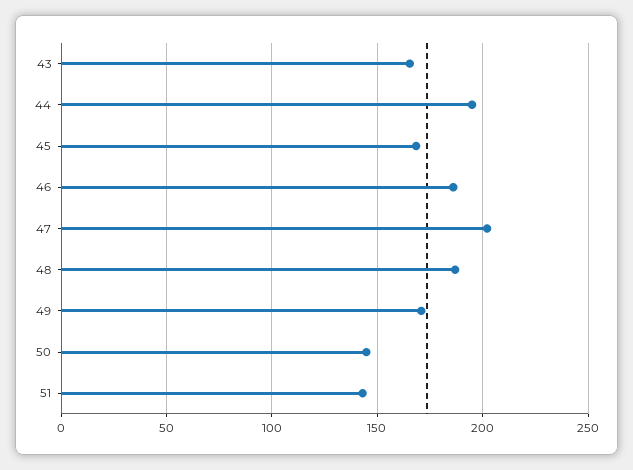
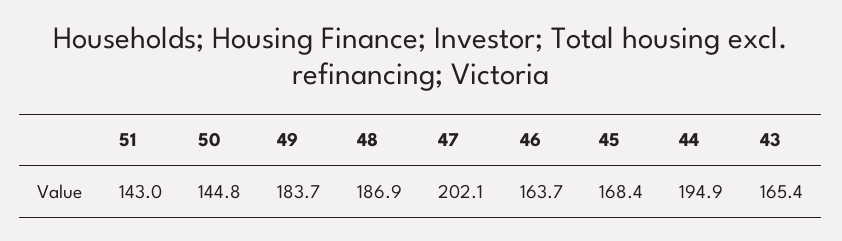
  {
    "43": 165.4,
    "44": 194.9,
    "45": 168.4,
-   "46": 185,
+   "46": 163.7,
    "47": 202.1,
    "48": 186.9,
-   "49": 170,
+   "49": 183.7,
    "50": 144.8,
    "51": 143
  }

